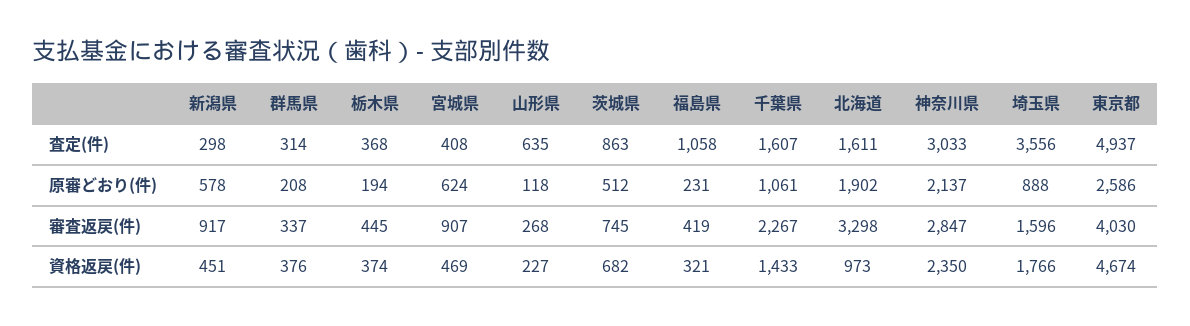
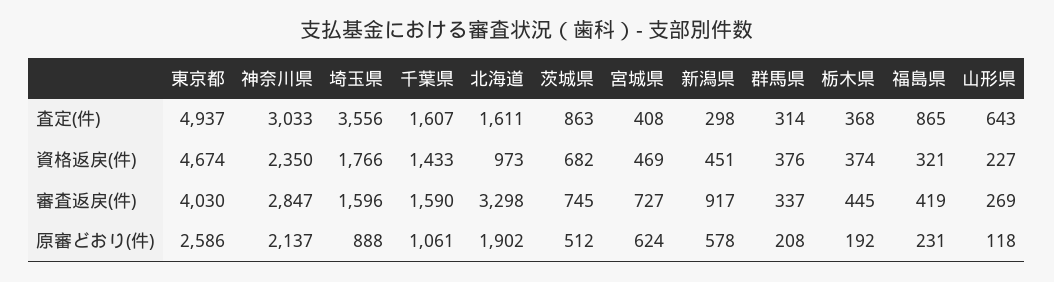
  {
    "新潟県": {
      "査定(件)": 298,
      "原審どおり(件)": 578,
      "審査返戻(件)": 917,
      "資格返戻(件)": 451
    },
    "群馬県": {
      "査定(件)": 314,
      "原審どおり(件)": 208,
      "審査返戻(件)": 337,
      "資格返戻(件)": 376
    },
    "栃木県": {
      "査定(件)": 368,
-     "原審どおり(件)": 194,
+     "原審どおり(件)": 192,
      "審査返戻(件)": 445,
      "資格返戻(件)": 374
    },
    "宮城県": {
      "査定(件)": 408,
      "原審どおり(件)": 624,
-     "審査返戻(件)": 907,
+     "審査返戻(件)": 727,
      "資格返戻(件)": 469
    },
    "山形県": {
-     "査定(件)": 635,
+     "査定(件)": 643,
      "原審どおり(件)": 118,
-     "審査返戻(件)": 268,
+     "審査返戻(件)": 269,
      "資格返戻(件)": 227
    },
    "茨城県": {
      "査定(件)": 863,
      "原審どおり(件)": 512,
      "審査返戻(件)": 745,
      "資格返戻(件)": 682
    },
    "福島県": {
-     "査定(件)": 1058,
+     "査定(件)": 865,
      "原審どおり(件)": 231,
      "審査返戻(件)": 419,
      "資格返戻(件)": 321
    },
    "千葉県": {
      "査定(件)": 1607,
      "原審どおり(件)": 1061,
-     "審査返戻(件)": 2267,
+     "審査返戻(件)": 1590,
      "資格返戻(件)": 1433
    },
    "北海道": {
      "査定(件)": 1611,
      "原審どおり(件)": 1902,
      "審査返戻(件)": 3298,
      "資格返戻(件)": 973
    },
    "神奈川県": {
      "査定(件)": 3033,
      "原審どおり(件)": 2137,
      "審査返戻(件)": 2847,
      "資格返戻(件)": 2350
    },
    "埼玉県": {
      "査定(件)": 3556,
      "原審どおり(件)": 888,
      "審査返戻(件)": 1596,
      "資格返戻(件)": 1766
    },
    "東京都": {
      "査定(件)": 4937,
      "原審どおり(件)": 2586,
      "審査返戻(件)": 4030,
      "資格返戻(件)": 4674
    }
  }

